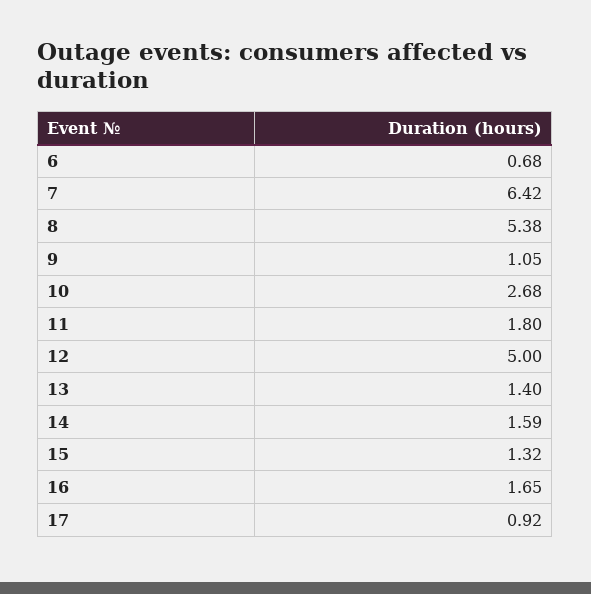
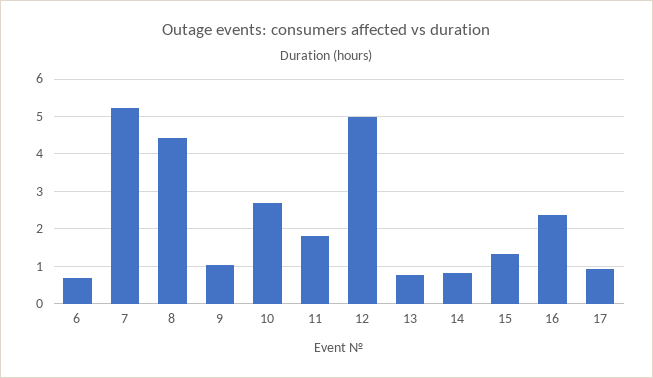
  {
    "6": 0.68,
-   "7": 6.42,
+   "7": 5.2,
-   "8": 5.38,
+   "8": 4.4,
    "9": 1.05,
    "10": 2.68,
    "11": 1.8,
    "12": 5,
-   "13": 1.4,
+   "13": 0.8,
-   "14": 1.59,
+   "14": 0.8,
    "15": 1.32,
-   "16": 1.65,
+   "16": 2.4,
    "17": 0.92
  }

